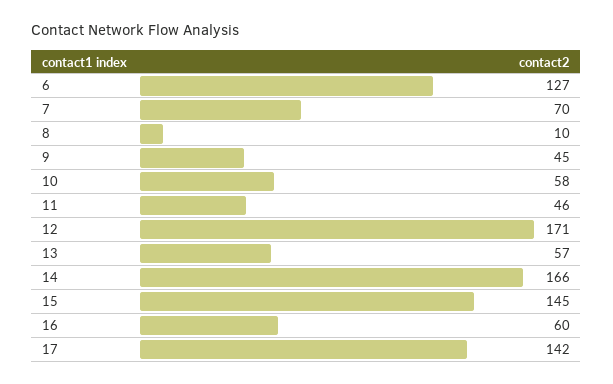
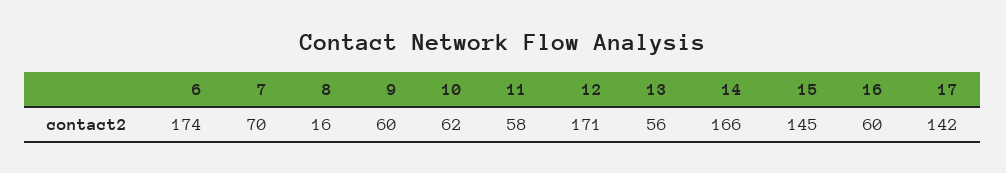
  {
-   "6": 127,
+   "6": 174,
    "7": 70,
-   "8": 10,
+   "8": 16,
-   "9": 45,
+   "9": 60,
-   "10": 58,
+   "10": 62,
-   "11": 46,
+   "11": 58,
    "12": 171,
-   "13": 57,
+   "13": 56,
    "14": 166,
    "15": 145,
    "16": 60,
    "17": 142
  }

